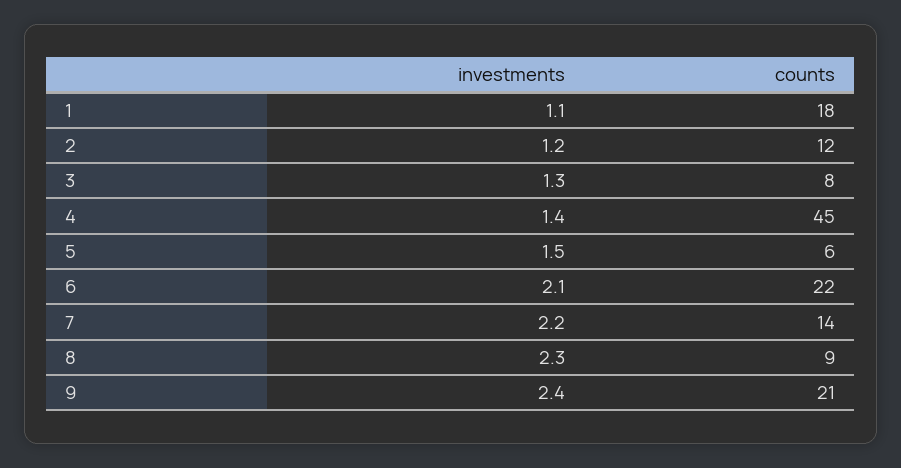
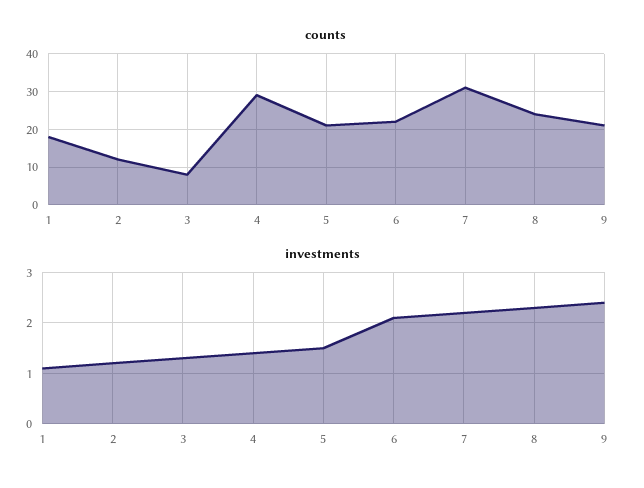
  {
    "investments": {
      "1": 1.1,
      "2": 1.2,
      "3": 1.3,
      "4": 1.4,
      "5": 1.5,
      "6": 2.1,
      "7": 2.2,
      "8": 2.3,
      "9": 2.4
    },
    "counts": {
      "1": 18,
      "2": 12,
      "3": 8,
-     "4": 45,
+     "4": 30,
-     "5": 6,
+     "5": 20,
      "6": 22,
-     "7": 14,
+     "7": 30,
-     "8": 9,
+     "8": 25,
      "9": 21
    }
  }

